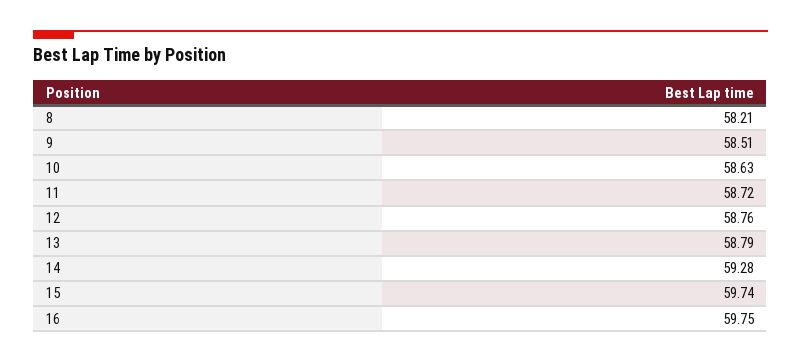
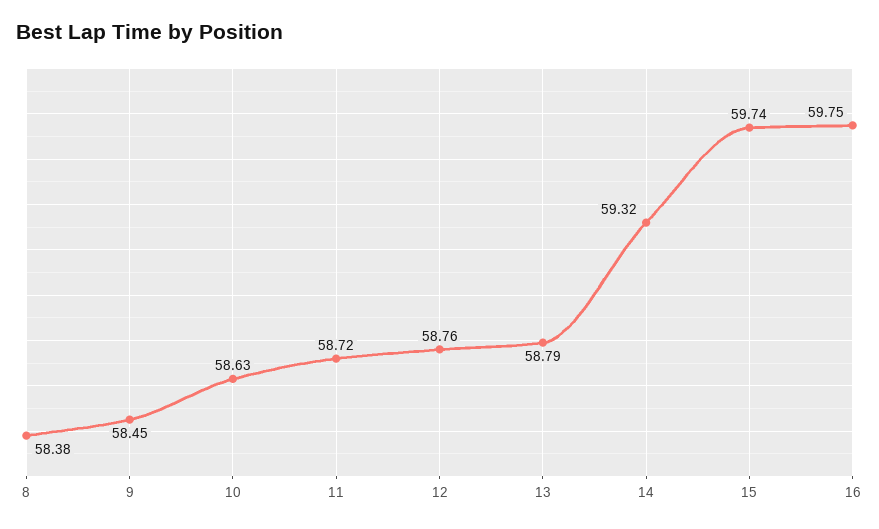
  {
-   "8": 58.21,
+   "8": 58.38,
-   "9": 58.51,
+   "9": 58.45,
    "10": 58.63,
    "11": 58.72,
    "12": 58.76,
    "13": 58.79,
-   "14": 59.28,
+   "14": 59.32,
    "15": 59.74,
    "16": 59.75
  }

